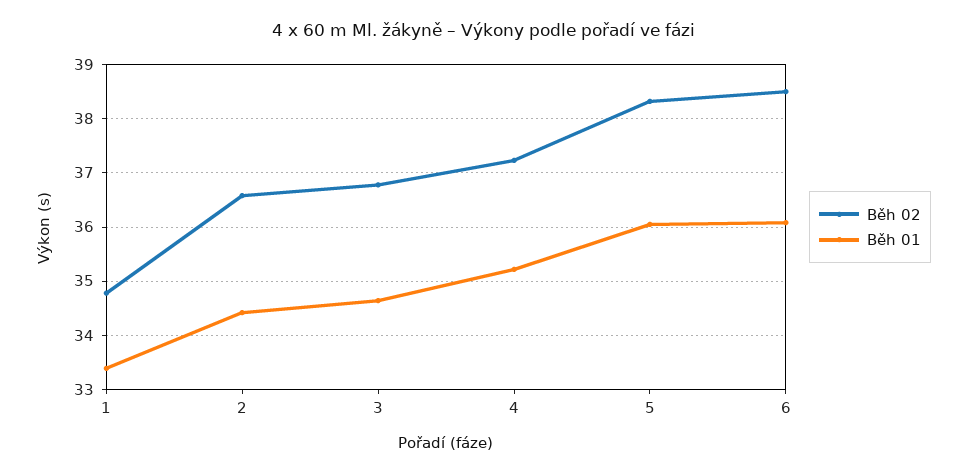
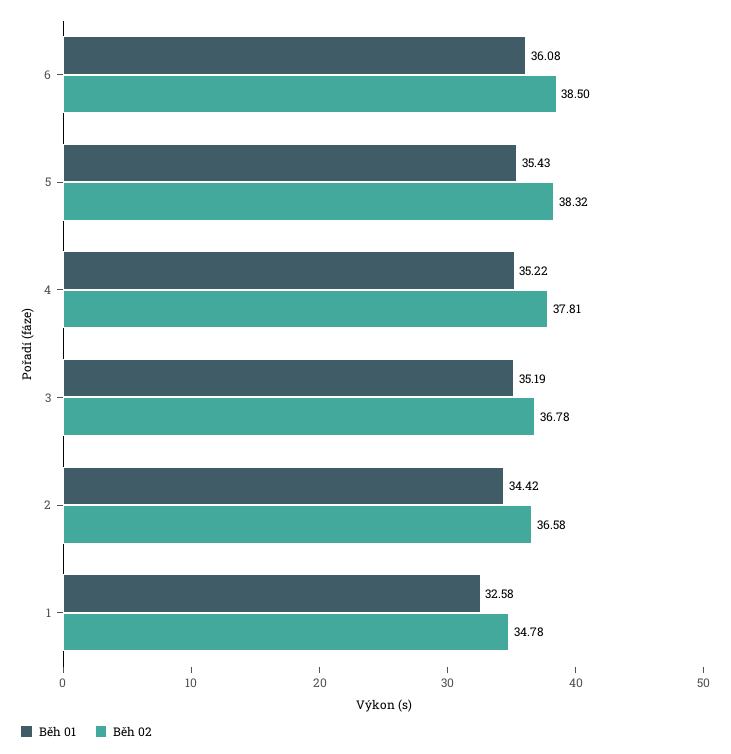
  {
    "Běh 02": {
      "1": 34.78,
      "2": 36.58,
      "3": 36.78,
-     "4": 37.2,
+     "4": 37.81,
      "5": 38.32,
      "6": 38.5
    },
    "Běh 01": {
-     "1": 33.4,
+     "1": 32.58,
      "2": 34.42,
-     "3": 34.6,
+     "3": 35.19,
      "4": 35.22,
-     "5": 36,
+     "5": 35.43,
      "6": 36.08
    }
  }

